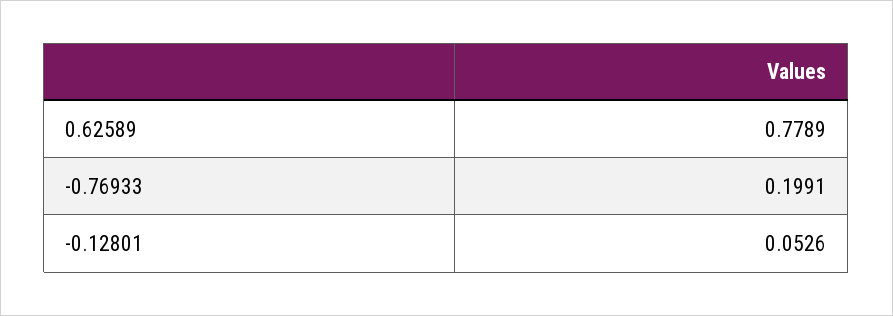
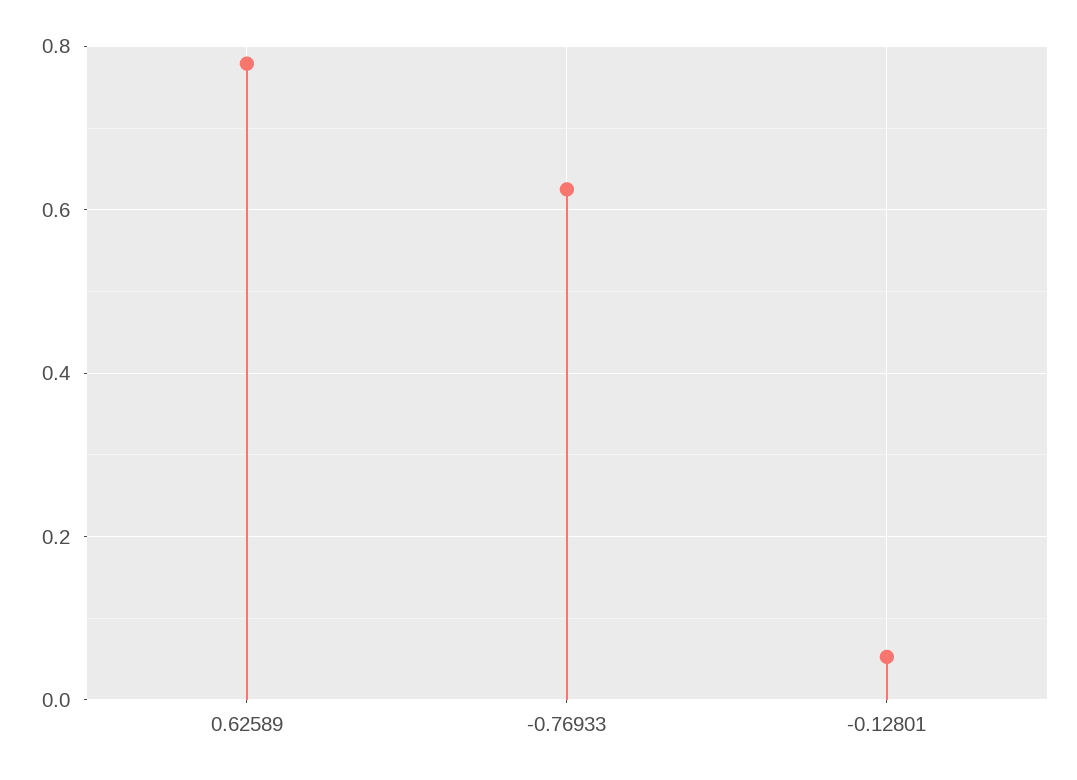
  {
    "0.62589": 0.7789,
-   "-0.76933": 0.1991,
+   "-0.76933": 0.62,
    "-0.12801": 0.0526
  }

